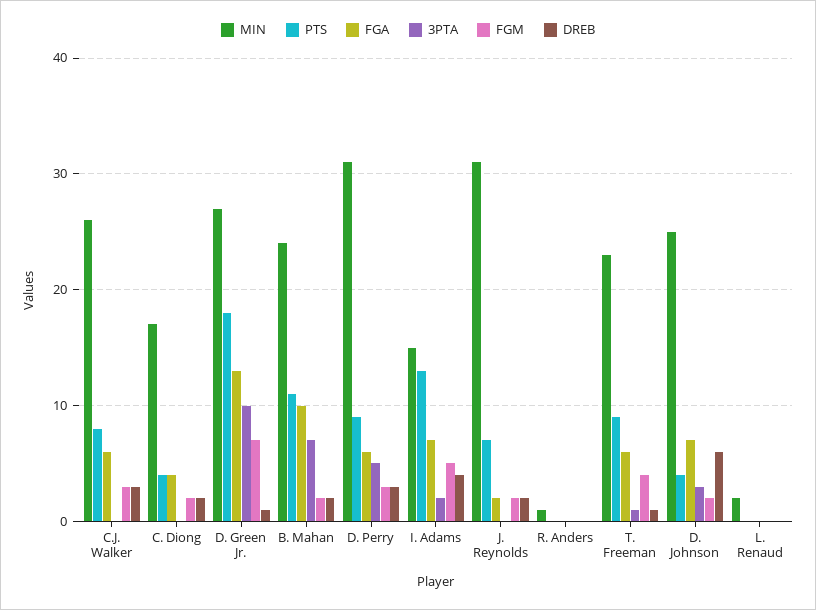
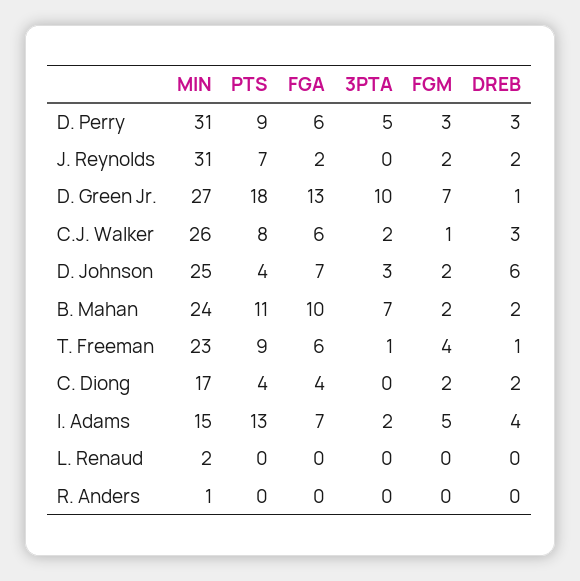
  {
    "MIN": {
      "C.J. Walker": 26,
      "C. Diong": 17,
      "D. Green Jr.": 27,
      "B. Mahan": 24,
      "D. Perry": 31,
      "I. Adams": 15,
      "J. Reynolds": 31,
      "R. Anders": 1,
      "T. Freeman": 23,
      "D. Johnson": 25,
      "L. Renaud": 2
    },
    "PTS": {
      "C.J. Walker": 8,
      "C. Diong": 4,
      "D. Green Jr.": 18,
      "B. Mahan": 11,
      "D. Perry": 9,
      "I. Adams": 13,
      "J. Reynolds": 7,
      "R. Anders": 0,
      "T. Freeman": 9,
      "D. Johnson": 4,
      "L. Renaud": 0
    },
    "FGA": {
      "C.J. Walker": 6,
      "C. Diong": 4,
      "D. Green Jr.": 13,
      "B. Mahan": 10,
      "D. Perry": 6,
      "I. Adams": 7,
      "J. Reynolds": 2,
      "R. Anders": 0,
      "T. Freeman": 6,
      "D. Johnson": 7,
      "L. Renaud": 0
    },
    "3PTA": {
-     "C.J. Walker": 0,
+     "C.J. Walker": 2,
      "C. Diong": 0,
      "D. Green Jr.": 10,
      "B. Mahan": 7,
      "D. Perry": 5,
      "I. Adams": 2,
      "J. Reynolds": 0,
      "R. Anders": 0,
      "T. Freeman": 1,
      "D. Johnson": 3,
      "L. Renaud": 0
    },
    "FGM": {
-     "C.J. Walker": 3,
+     "C.J. Walker": 1,
      "C. Diong": 2,
      "D. Green Jr.": 7,
      "B. Mahan": 2,
      "D. Perry": 3,
      "I. Adams": 5,
      "J. Reynolds": 2,
      "R. Anders": 0,
      "T. Freeman": 4,
      "D. Johnson": 2,
      "L. Renaud": 0
    },
    "DREB": {
      "C.J. Walker": 3,
      "C. Diong": 2,
      "D. Green Jr.": 1,
      "B. Mahan": 2,
      "D. Perry": 3,
      "I. Adams": 4,
      "J. Reynolds": 2,
      "R. Anders": 0,
      "T. Freeman": 1,
      "D. Johnson": 6,
      "L. Renaud": 0
    }
  }

